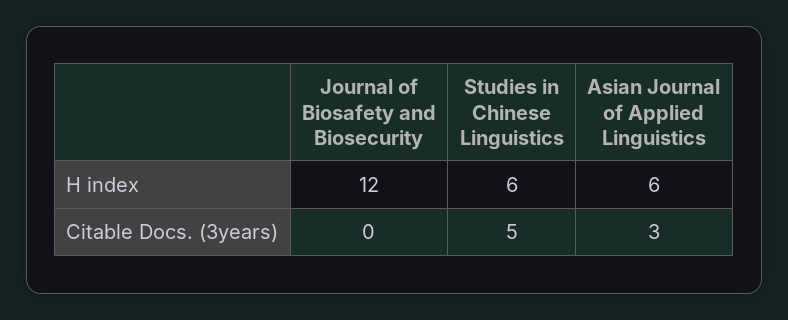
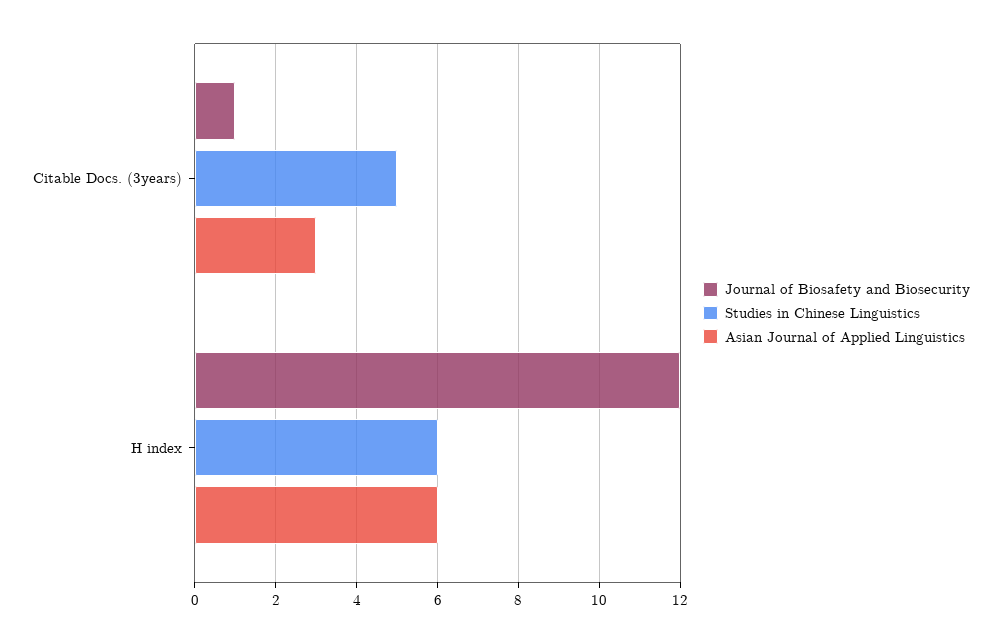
  {
    "Journal of Biosafety and Biosecurity": {
      "H index": 12,
-     "Citable Docs. (3years)": 0
+     "Citable Docs. (3years)": 1
    },
    "Studies in Chinese Linguistics": {
      "H index": 6,
      "Citable Docs. (3years)": 5
    },
    "Asian Journal of Applied Linguistics": {
      "H index": 6,
      "Citable Docs. (3years)": 3
    }
  }

